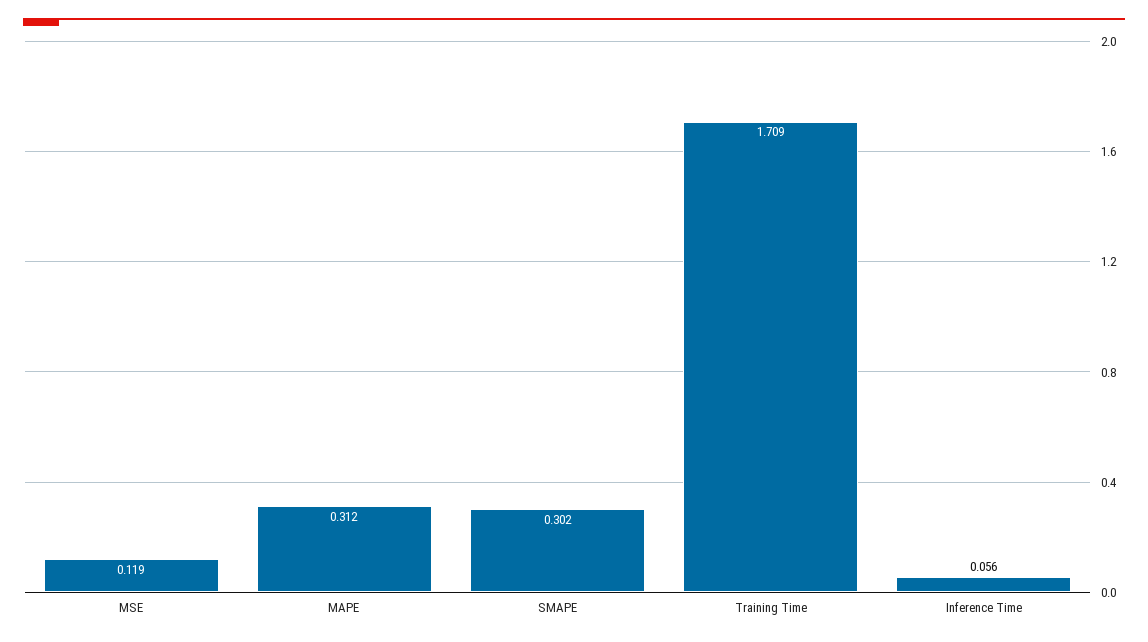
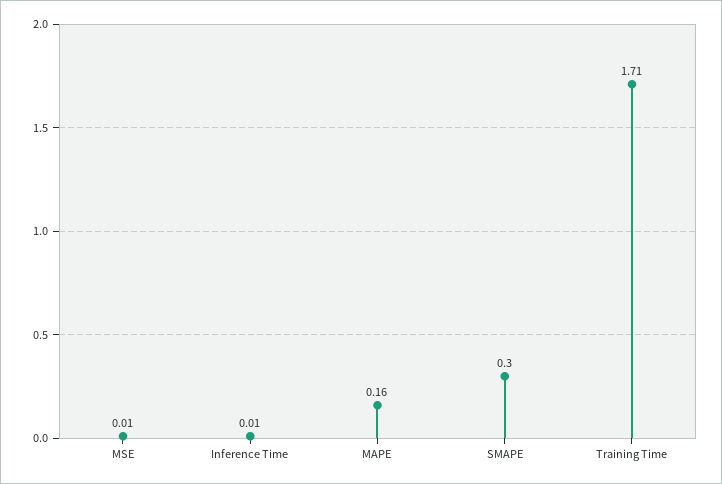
  {
-   "MSE": 0.119,
+   "MSE": 0.01,
-   "MAPE": 0.312,
+   "MAPE": 0.16,
    "SMAPE": 0.302,
    "Training Time": 1.709,
-   "Inference Time": 0.056
+   "Inference Time": 0.01
  }

